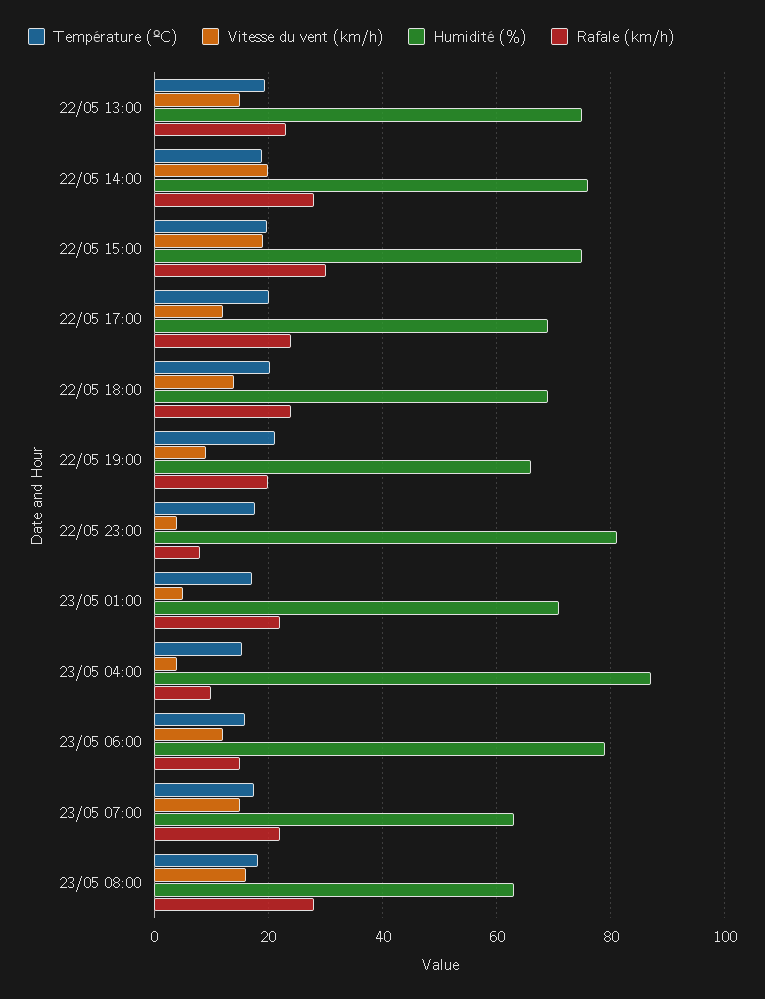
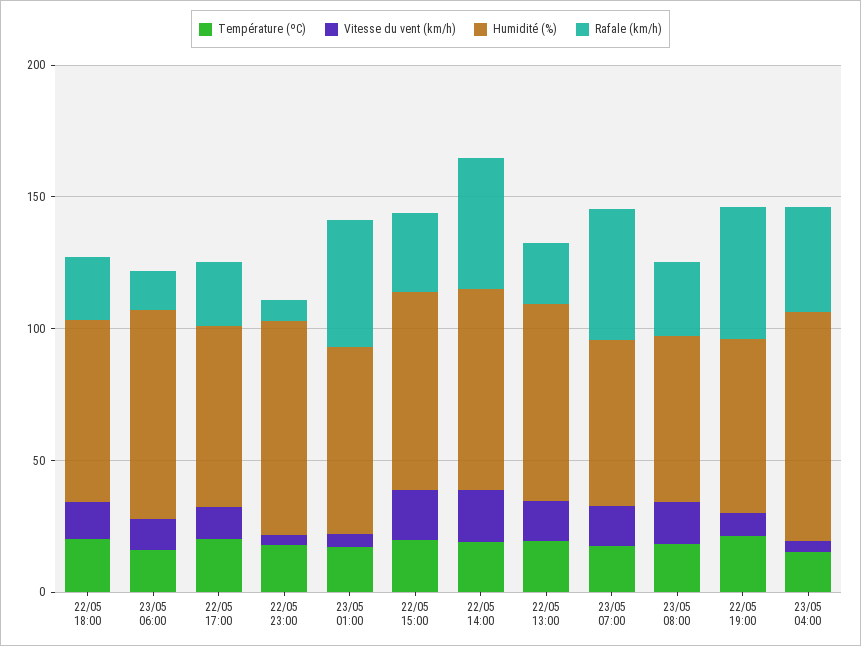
  {
    "Température (ºC)": {
      "22/05 13:00": 20,
      "22/05 14:00": 18,
      "22/05 15:00": 20,
      "22/05 17:00": 20,
      "22/05 18:00": 20,
      "22/05 19:00": 22,
      "22/05 23:00": 18,
      "23/05 01:00": 18,
      "23/05 04:00": 16,
      "23/05 06:00": 16,
      "23/05 07:00": 18,
      "23/05 08:00": 18
    },
    "Vitesse du vent (km/h)": {
      "22/05 13:00": 16,
      "22/05 14:00": 20,
      "22/05 15:00": 20,
      "22/05 17:00": 12,
      "22/05 18:00": 14,
      "22/05 19:00": 10,
      "22/05 23:00": 4,
      "23/05 01:00": 6,
      "23/05 04:00": 4,
      "23/05 06:00": 12,
      "23/05 07:00": 16,
      "23/05 08:00": 16
    },
    "Humidité (%)": {
      "22/05 13:00": 76,
      "22/05 14:00": 76,
      "22/05 15:00": 76,
      "22/05 17:00": 70,
      "22/05 18:00": 70,
      "22/05 19:00": 66,
      "22/05 23:00": 82,
      "23/05 01:00": 72,
      "23/05 04:00": 88,
      "23/05 06:00": 80,
      "23/05 07:00": 64,
      "23/05 08:00": 64
    },
    "Rafale (km/h)": {
      "22/05 13:00": 24,
-     "22/05 14:00": 28,
+     "22/05 14:00": 50,
      "22/05 15:00": 30,
      "22/05 17:00": 24,
      "22/05 18:00": 24,
-     "22/05 19:00": 20,
+     "22/05 19:00": 50,
      "22/05 23:00": 8,
-     "23/05 01:00": 22,
+     "23/05 01:00": 50,
-     "23/05 04:00": 10,
+     "23/05 04:00": 40,
      "23/05 06:00": 16,
-     "23/05 07:00": 22,
+     "23/05 07:00": 50,
      "23/05 08:00": 28
    }
  }

